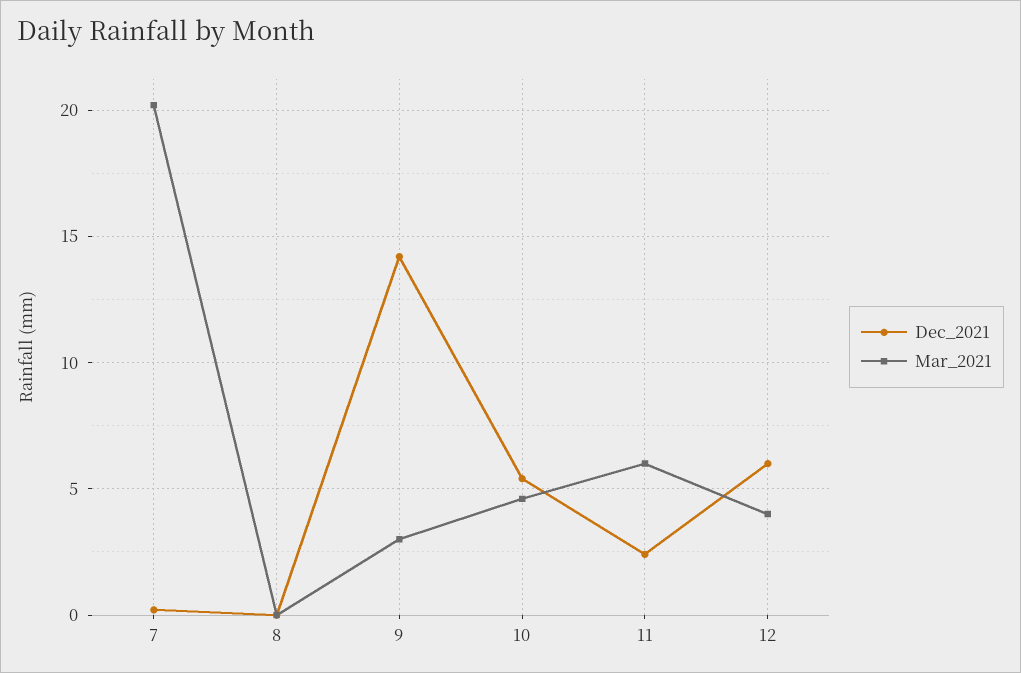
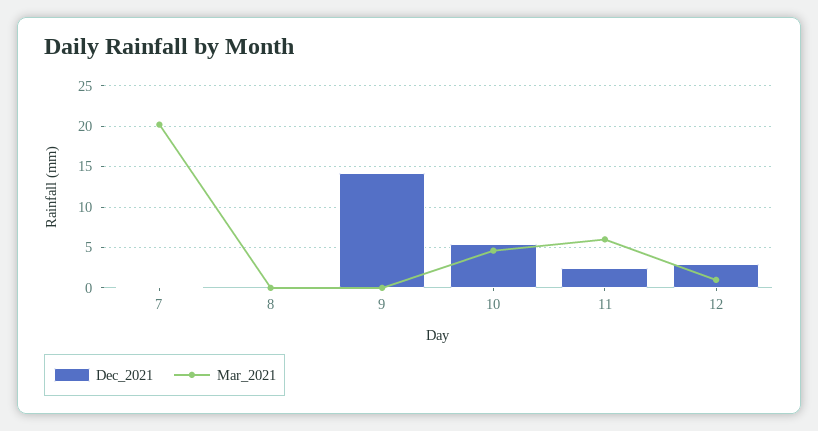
  {
    "Dec_2021": {
      "7": 0,
      "8": 0,
      "9": 14,
      "10": 5.5,
      "11": 2.5,
-     "12": 6
+     "12": 3
    },
    "Mar_2021": {
      "7": 20,
      "8": 0,
-     "9": 3,
+     "9": 0,
      "10": 4.5,
      "11": 6,
-     "12": 4
+     "12": 1
    }
  }

